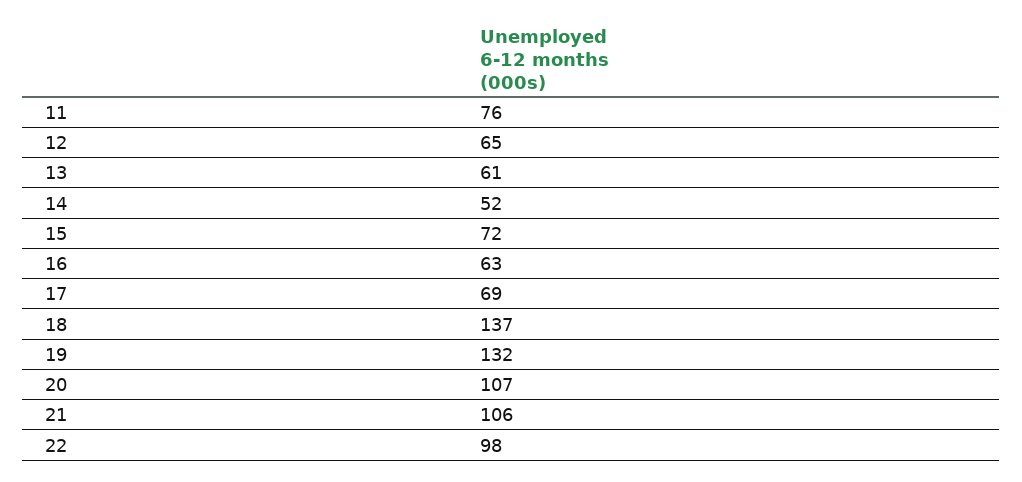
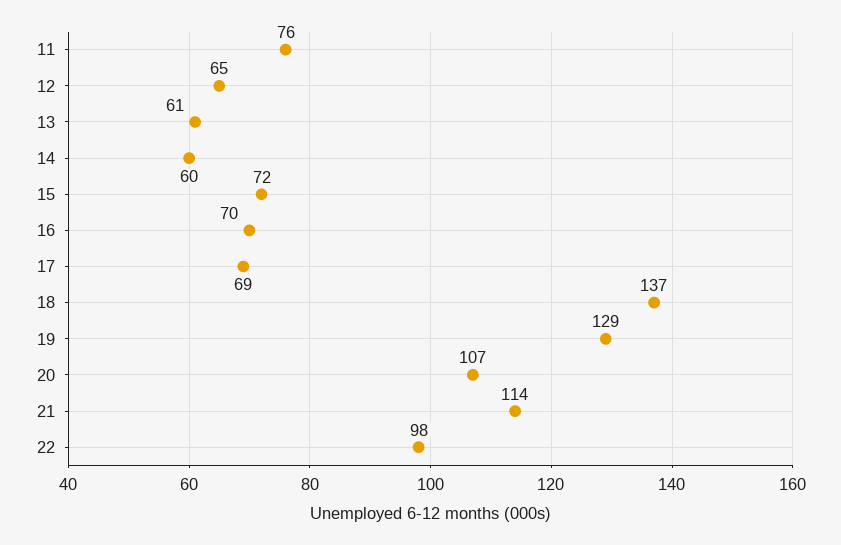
  {
    "11": 76,
    "12": 65,
    "13": 61,
-   "14": 52,
+   "14": 60,
    "15": 72,
-   "16": 63,
+   "16": 70,
    "17": 69,
    "18": 137,
-   "19": 132,
+   "19": 129,
    "20": 107,
-   "21": 106,
+   "21": 114,
    "22": 98
  }

